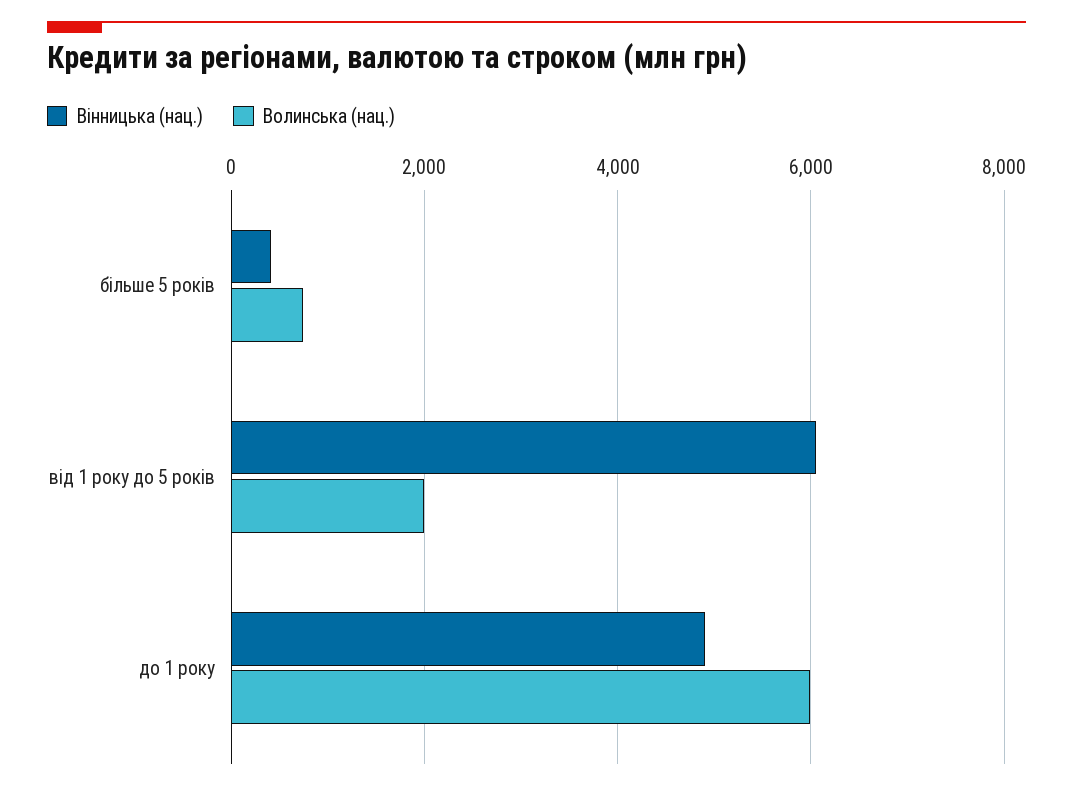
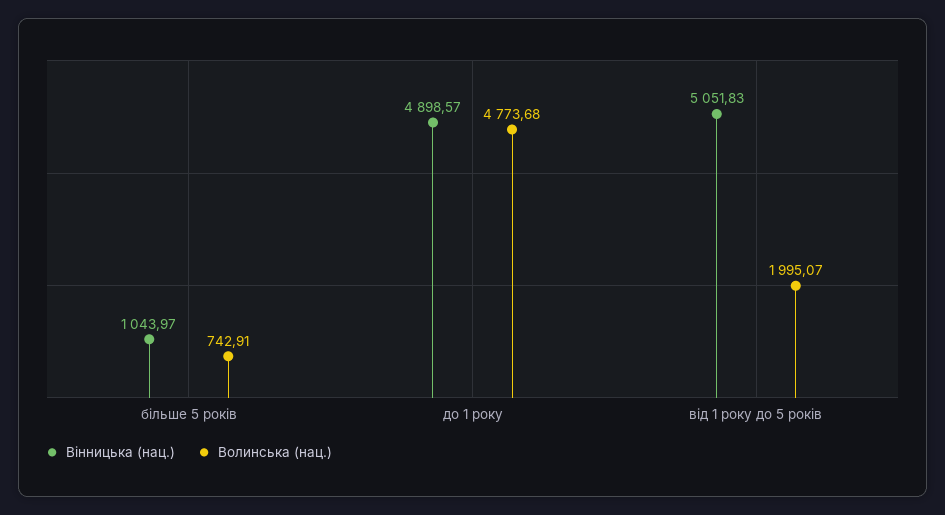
  {
    "Вінницька (нац.)": {
-     "більше 5 років": 400,
+     "більше 5 років": 1043.97,
-     "від 1 року до 5 років": 6000,
+     "від 1 року до 5 років": 5051.83,
      "до 1 року": 4898.57
    },
    "Волинська (нац.)": {
      "більше 5 років": 742.91,
      "від 1 року до 5 років": 1995.07,
-     "до 1 року": 6000
+     "до 1 року": 4773.68
    }
  }

